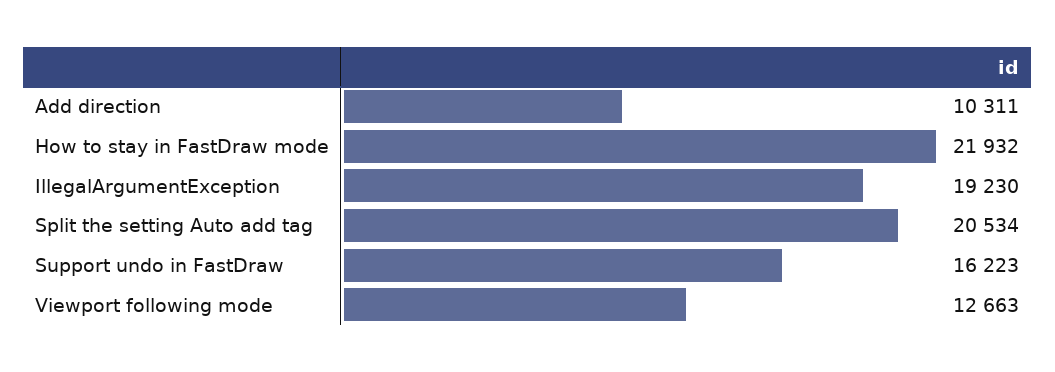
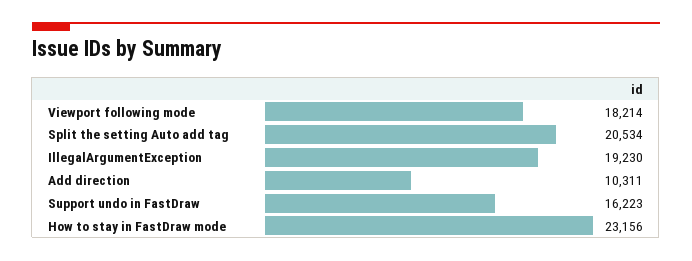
  {
    "Add direction": 10311,
-   "How to stay in FastDraw mode": 21932,
+   "How to stay in FastDraw mode": 23156,
    "IllegalArgumentException": 19230,
    "Split the setting Auto add tag": 20534,
    "Support undo in FastDraw": 16223,
-   "Viewport following mode": 12663
+   "Viewport following mode": 18214
  }

